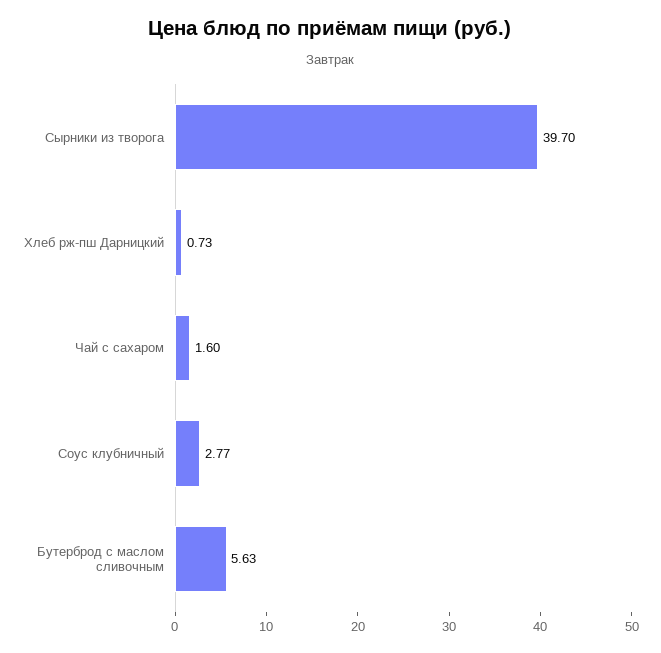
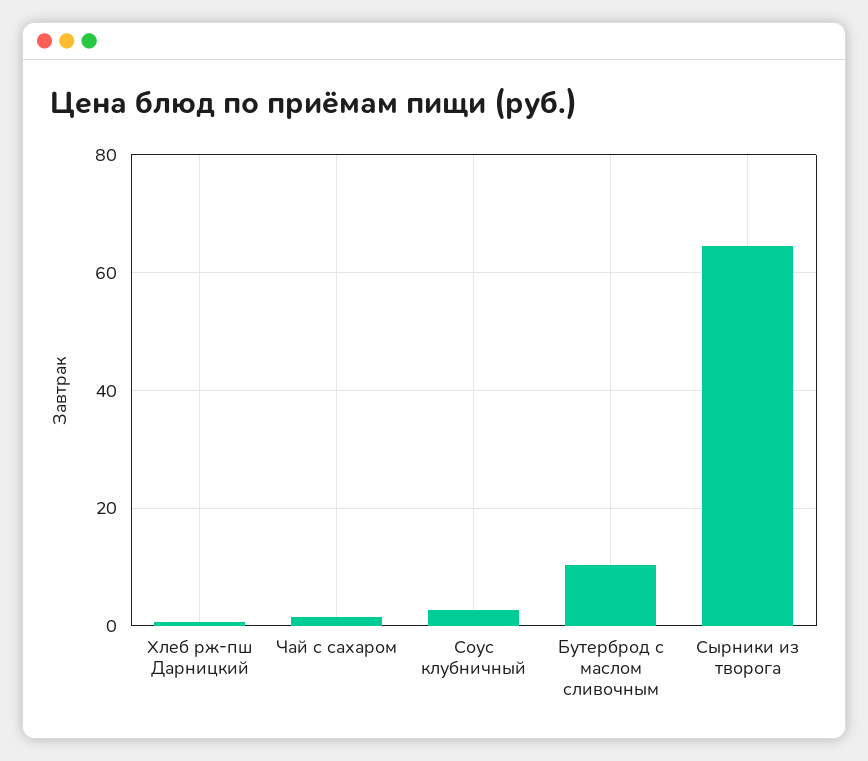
  {
-   "Сырники из творога": 39.7,
+   "Сырники из творога": 64,
    "Хлеб рж-пш Дарницкий": 0.73,
    "Чай с сахаром": 1.6,
    "Соус клубничный": 2.77,
-   "Бутерброд с маслом сливочным": 5.63
+   "Бутерброд с маслом сливочным": 10
  }

